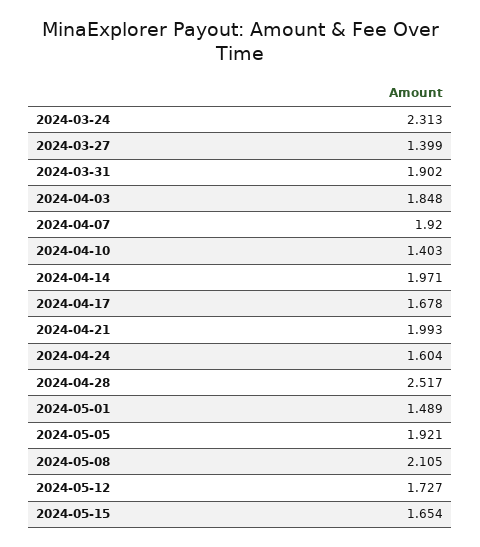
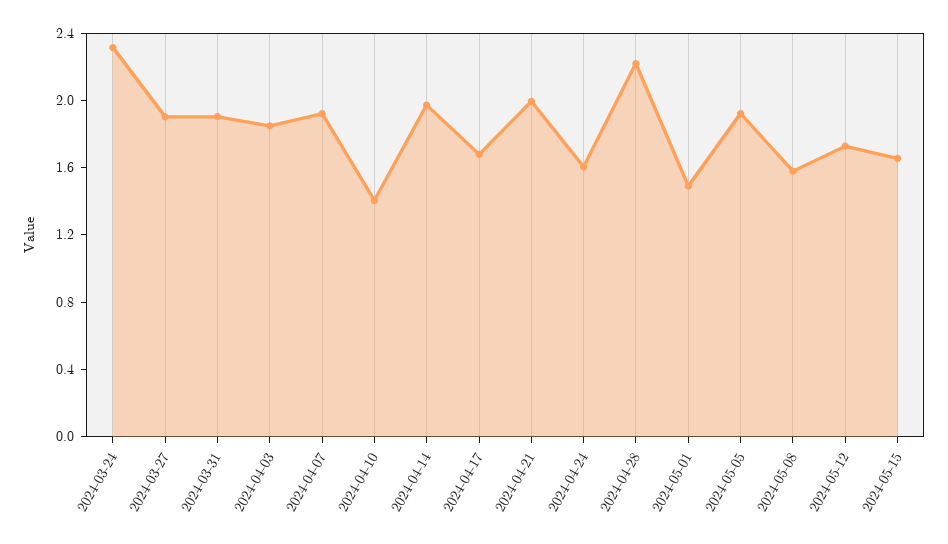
  {
    "2024-03-24": 2.313,
-   "2024-03-27": 1.399,
+   "2024-03-27": 1.9,
    "2024-03-31": 1.902,
    "2024-04-03": 1.848,
    "2024-04-07": 1.92,
    "2024-04-10": 1.403,
    "2024-04-14": 1.971,
    "2024-04-17": 1.678,
    "2024-04-21": 1.993,
    "2024-04-24": 1.604,
-   "2024-04-28": 2.517,
+   "2024-04-28": 2.2,
    "2024-05-01": 1.489,
    "2024-05-05": 1.921,
-   "2024-05-08": 2.105,
+   "2024-05-08": 1.6,
    "2024-05-12": 1.727,
    "2024-05-15": 1.654
  }

